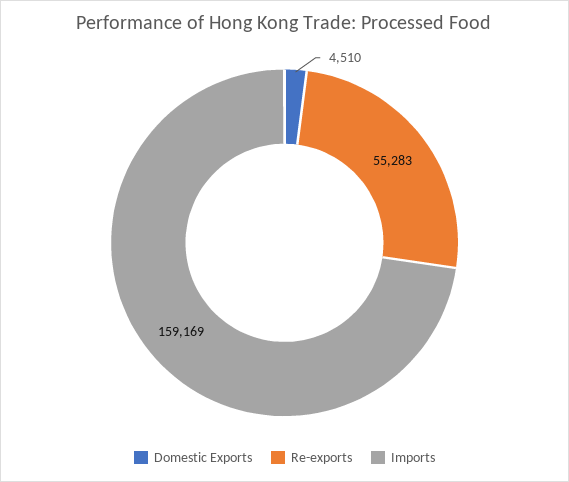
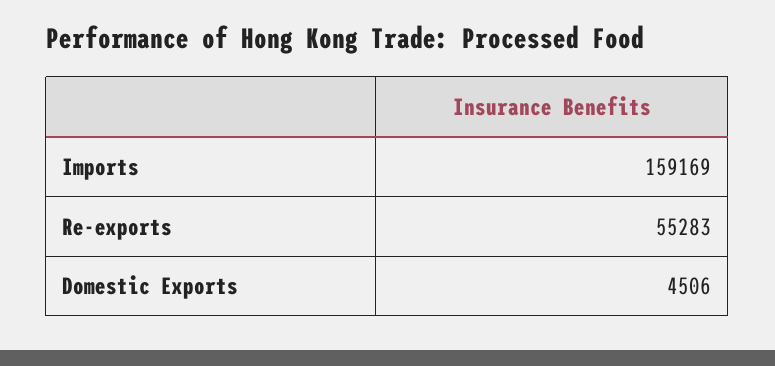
  {
-   "Domestic Exports": 4510,
+   "Domestic Exports": 4506,
    "Re-exports": 55283,
    "Imports": 159169
  }

